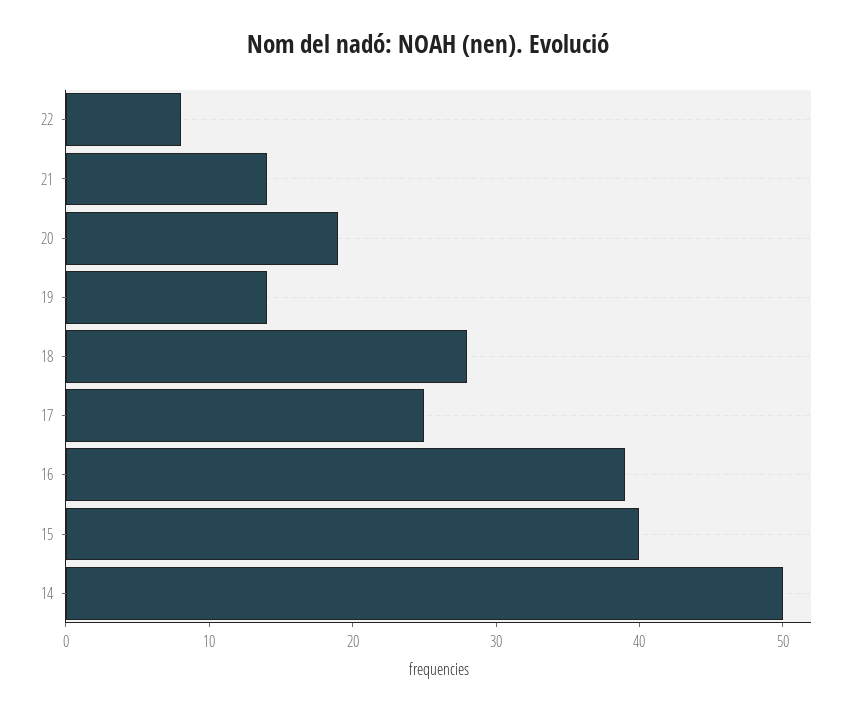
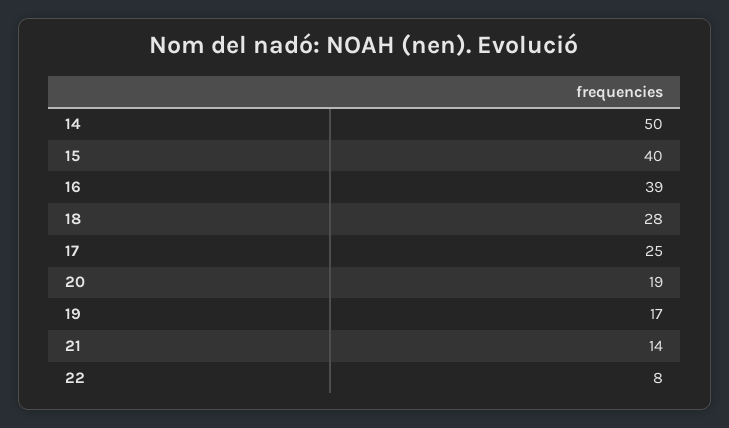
  {
    "22": 8,
    "21": 14,
    "20": 19,
-   "19": 14,
+   "19": 17,
    "18": 28,
    "17": 25,
    "16": 39,
    "15": 40,
    "14": 50
  }

